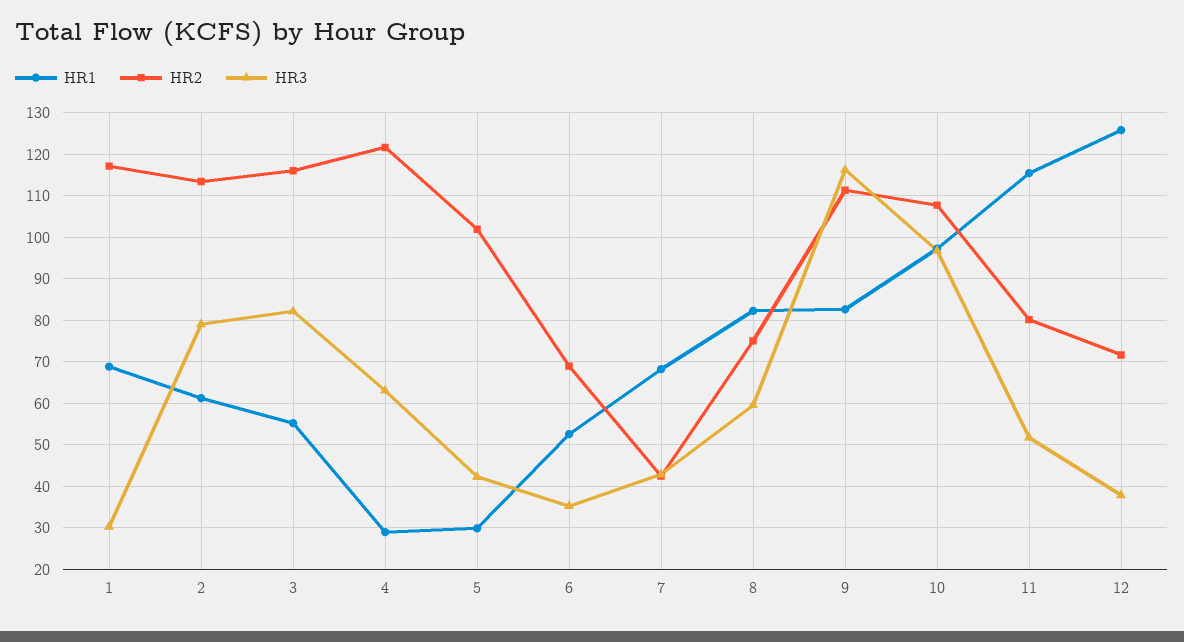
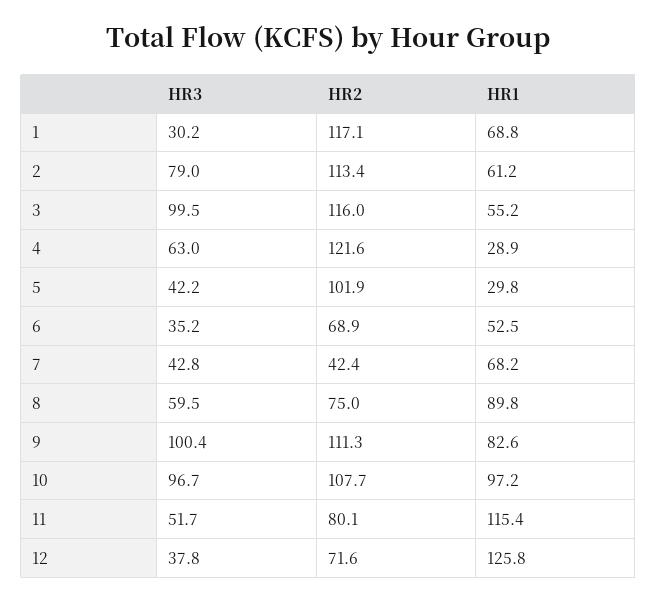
  {
    "HR1": {
      "1": 68.8,
      "2": 61.2,
      "3": 55.2,
      "4": 28.9,
      "5": 29.8,
      "6": 52.5,
      "7": 68.2,
-     "8": 82,
+     "8": 89.8,
      "9": 82.6,
      "10": 97.2,
      "11": 115.4,
      "12": 125.8
    },
    "HR2": {
      "1": 117.1,
      "2": 113.4,
      "3": 116,
      "4": 121.6,
      "5": 101.9,
      "6": 68.9,
      "7": 42.4,
      "8": 75,
      "9": 111.3,
      "10": 107.7,
      "11": 80.1,
      "12": 71.6
    },
    "HR3": {
      "1": 30.2,
      "2": 79,
-     "3": 82,
+     "3": 99.5,
      "4": 63,
      "5": 42.2,
      "6": 35.2,
      "7": 42.8,
      "8": 59.5,
-     "9": 116,
+     "9": 100.4,
      "10": 96.7,
      "11": 51.7,
      "12": 37.8
    }
  }

